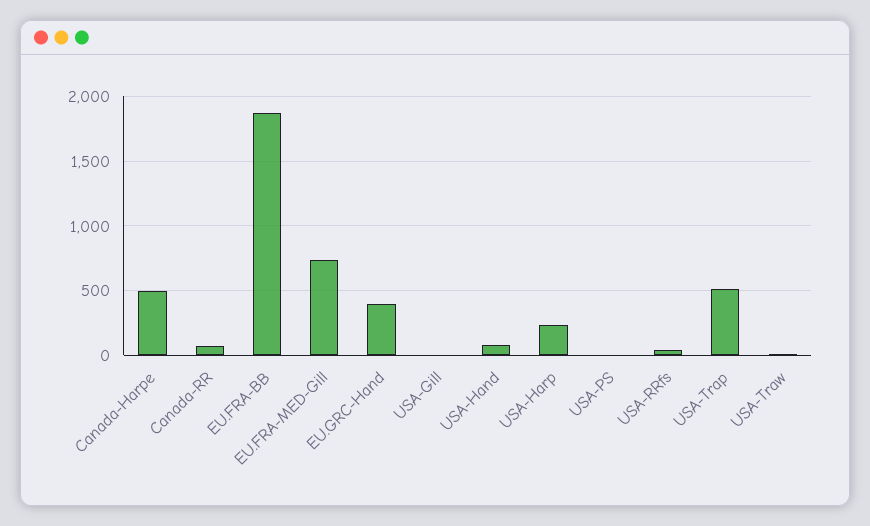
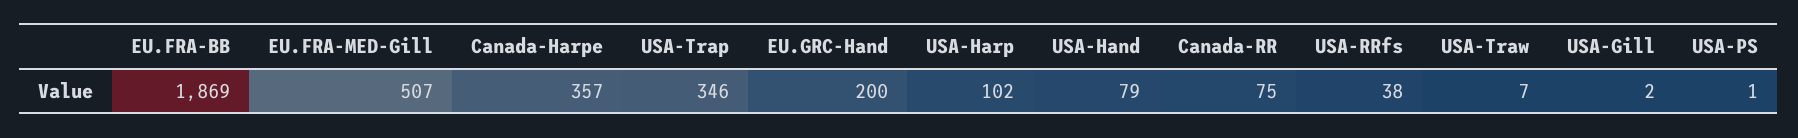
  {
-   "Canada-Harpe": 500,
+   "Canada-Harpe": 357,
    "Canada-RR": 75,
    "EU.FRA-BB": 1869,
-   "EU.FRA-MED-Gill": 750,
+   "EU.FRA-MED-Gill": 507,
-   "EU.GRC-Hand": 400,
+   "EU.GRC-Hand": 200,
    "USA-Gill": 2,
    "USA-Hand": 79,
-   "USA-Harp": 250,
+   "USA-Harp": 102,
    "USA-PS": 1,
    "USA-RRfs": 38,
-   "USA-Trap": 500,
+   "USA-Trap": 346,
    "USA-Traw": 7
  }

